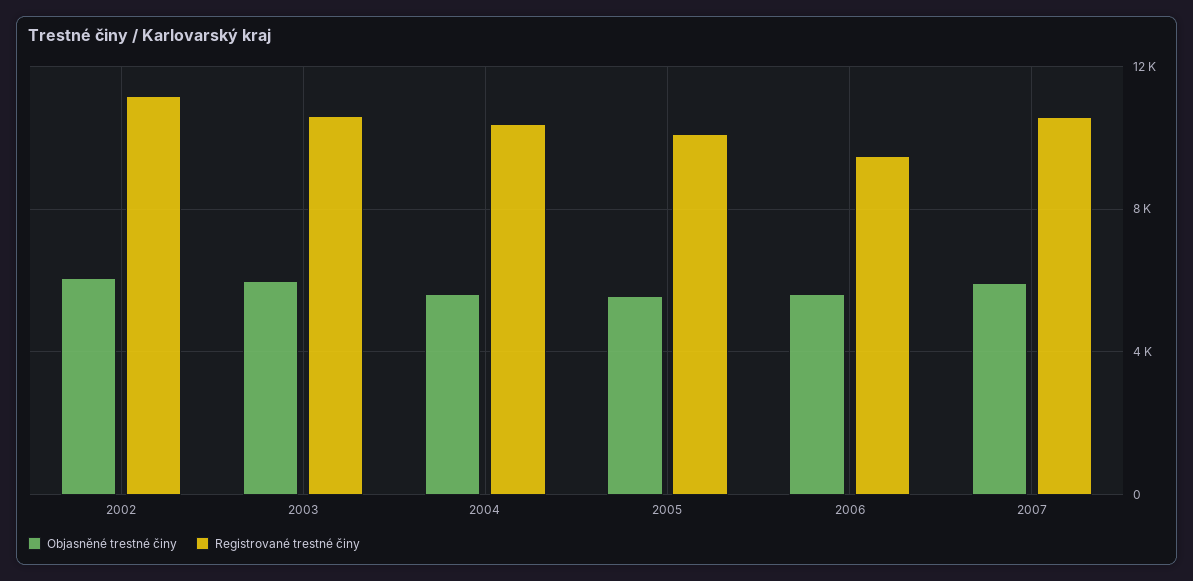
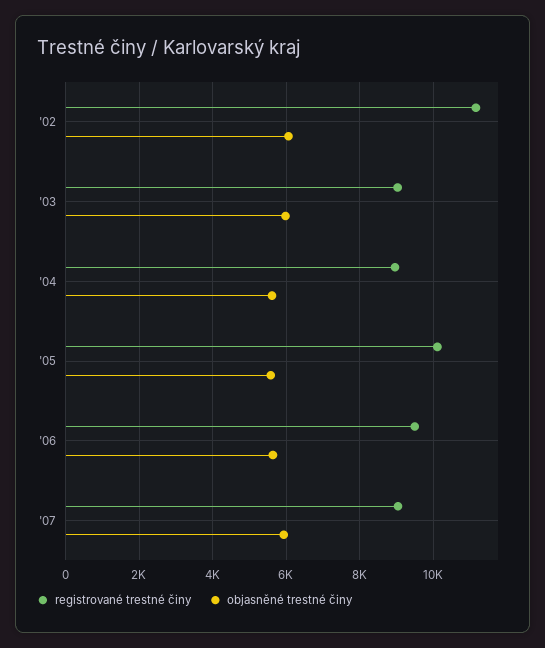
  {
    "Objasněné trestné činy": {
      "2002": 6000,
      "2003": 6000,
      "2004": 5600,
      "2005": 5600,
      "2006": 5600,
      "2007": 6000
    },
    "Registrované trestné činy": {
      "2002": 11200,
-     "2003": 10500,
+     "2003": 9000,
-     "2004": 10500,
+     "2004": 9000,
      "2005": 10200,
      "2006": 9400,
-     "2007": 10500
+     "2007": 9000
    }
  }

